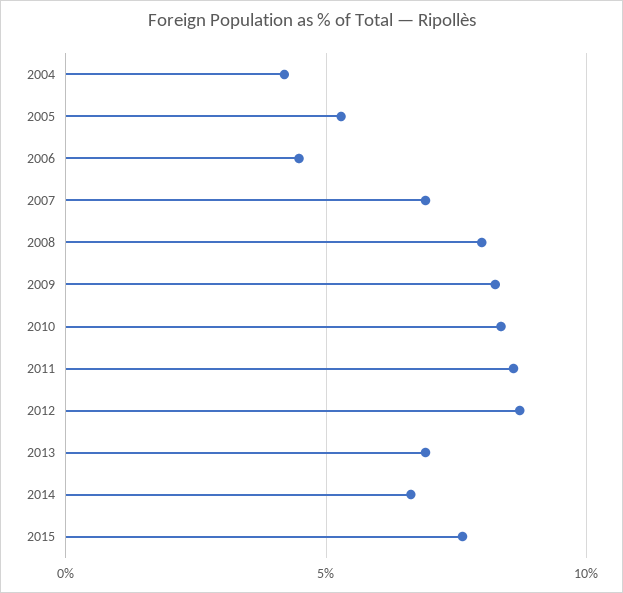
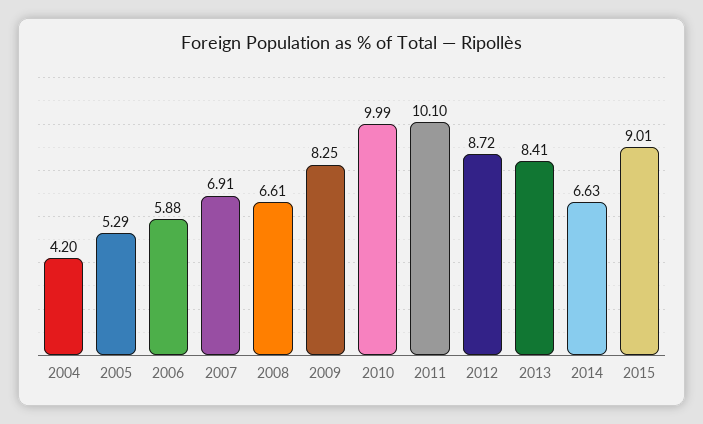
  {
    "2004": 4.2,
    "2005": 5.29,
-   "2006": 4.5,
+   "2006": 5.88,
    "2007": 6.91,
-   "2008": 8,
+   "2008": 6.61,
    "2009": 8.25,
-   "2010": 8.5,
+   "2010": 9.99,
-   "2011": 8.5,
+   "2011": 10.1,
    "2012": 8.72,
-   "2013": 7,
+   "2013": 8.41,
    "2014": 6.63,
-   "2015": 7.5
+   "2015": 9.01
  }

